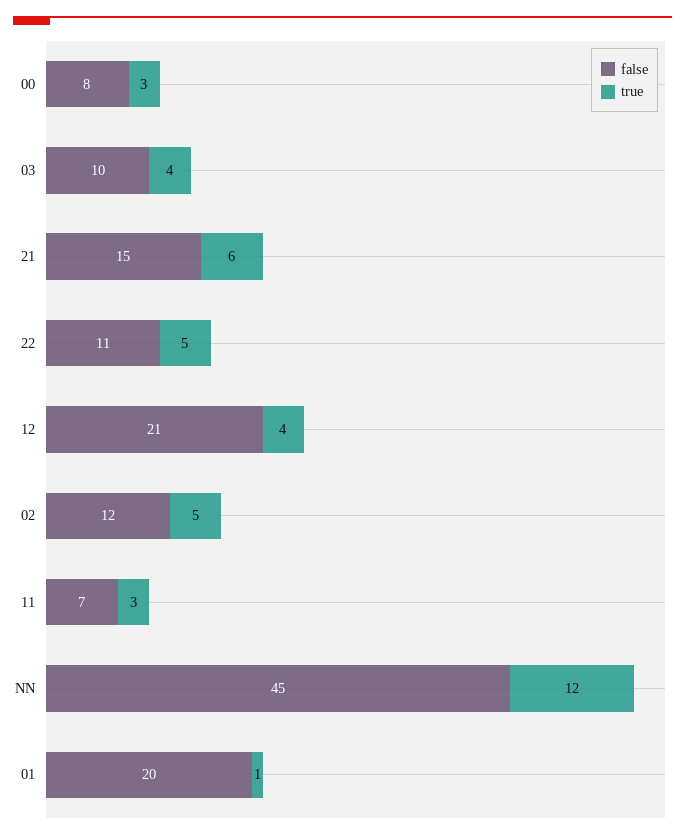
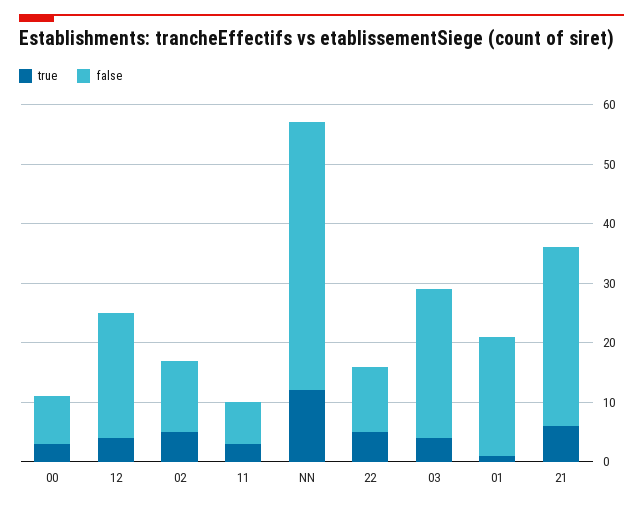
  {
    "false": {
      "00": 8,
-     "03": 10,
+     "03": 25,
-     "21": 15,
+     "21": 30,
      "22": 11,
      "12": 21,
      "02": 12,
      "11": 7,
      "NN": 45,
      "01": 20
    },
    "true": {
      "00": 3,
      "03": 4,
      "21": 6,
      "22": 5,
      "12": 4,
      "02": 5,
      "11": 3,
      "NN": 12,
      "01": 1
    }
  }

